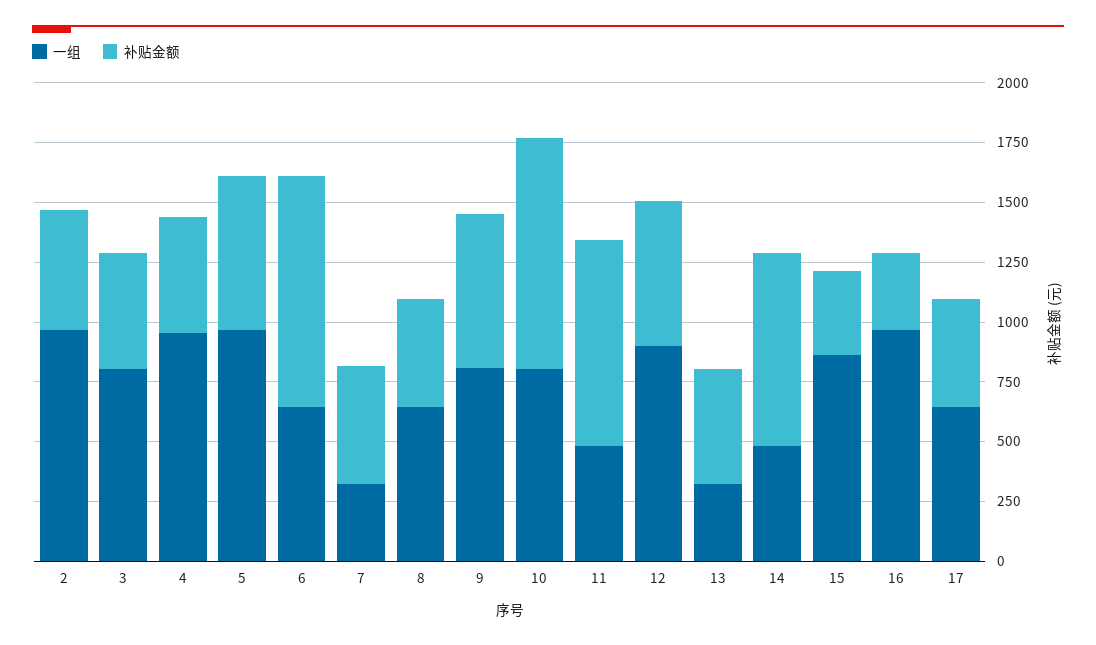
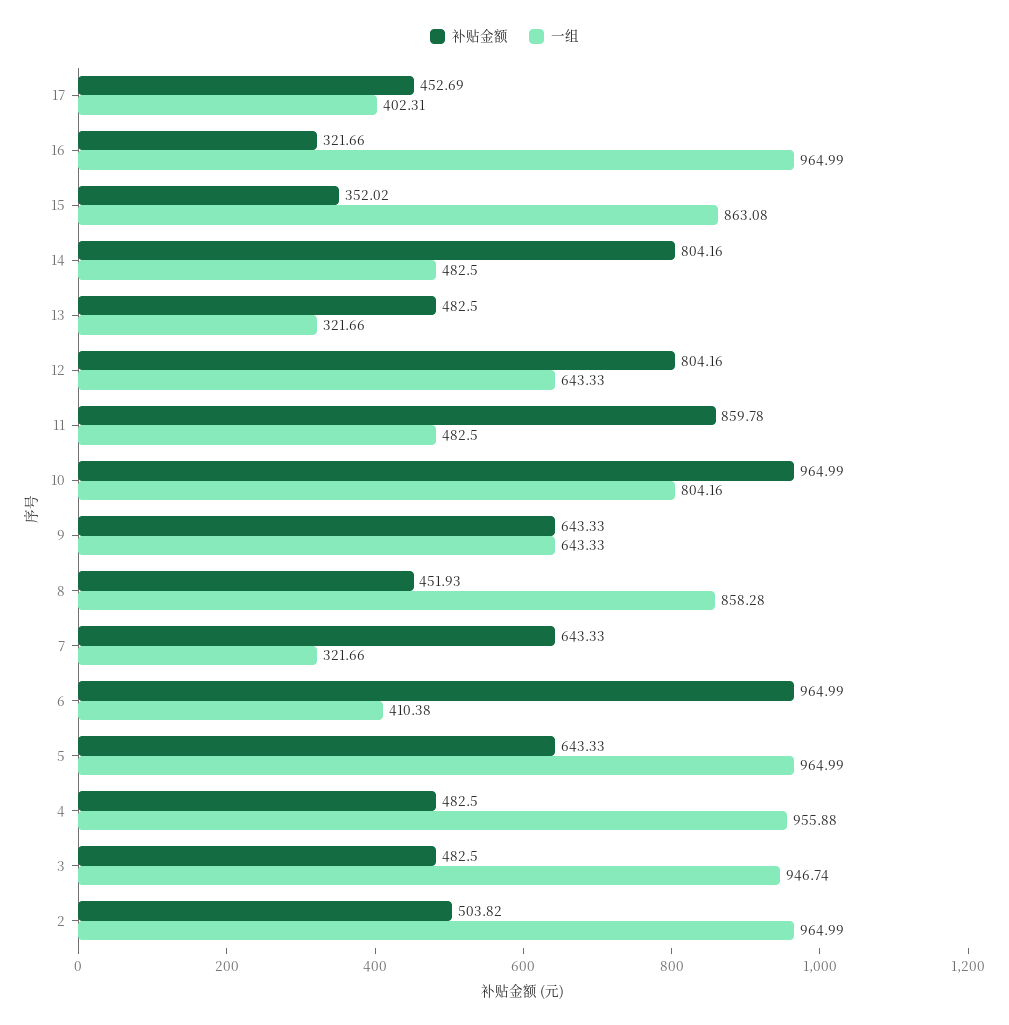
  {
    "一组": {
      "2": 964.99,
-     "3": 800,
+     "3": 946.74,
      "4": 955.88,
      "5": 964.99,
-     "6": 650,
+     "6": 410.38,
      "7": 321.66,
-     "8": 650,
+     "8": 858.28,
-     "9": 800,
+     "9": 643.33,
      "10": 804.16,
      "11": 482.5,
-     "12": 900,
+     "12": 643.33,
      "13": 321.66,
      "14": 482.5,
      "15": 863.08,
      "16": 964.99,
-     "17": 650
+     "17": 402.31
    },
    "补贴金额": {
      "2": 503.82,
      "3": 482.5,
      "4": 482.5,
      "5": 643.33,
      "6": 964.99,
-     "7": 500,
+     "7": 643.33,
      "8": 451.93,
      "9": 643.33,
      "10": 964.99,
      "11": 859.78,
-     "12": 600,
+     "12": 804.16,
      "13": 482.5,
      "14": 804.16,
      "15": 352.02,
      "16": 321.66,
      "17": 452.69
    }
  }

